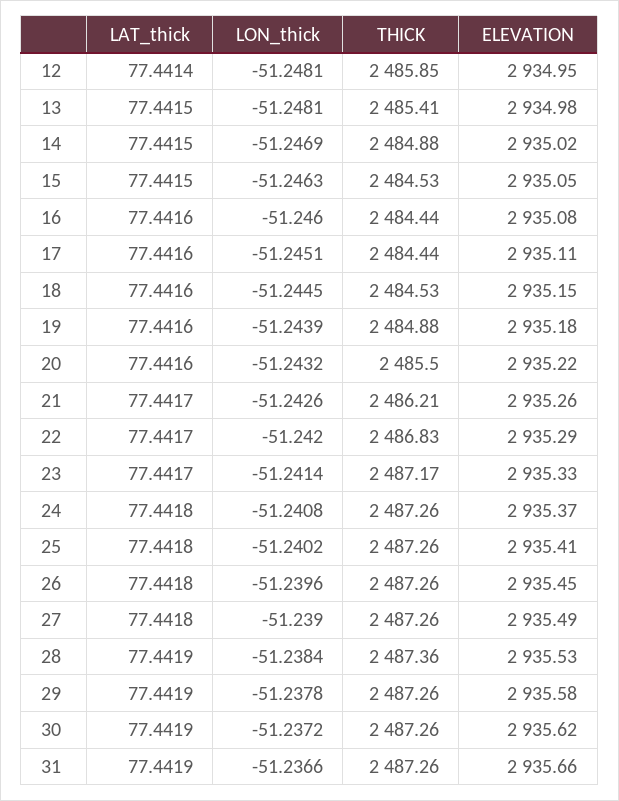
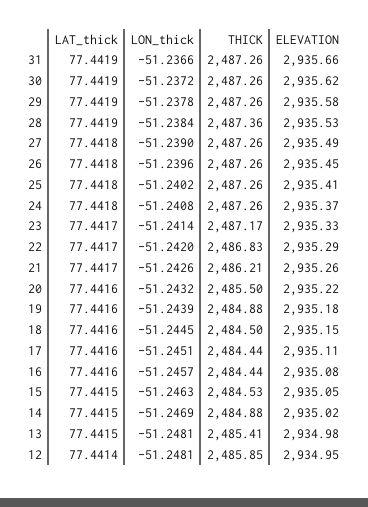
  {
    "LAT_thick": {
      "12": 77.4414,
      "13": 77.4415,
      "14": 77.4415,
      "15": 77.4415,
      "16": 77.4416,
      "17": 77.4416,
      "18": 77.4416,
      "19": 77.4416,
      "20": 77.4416,
      "21": 77.4417,
      "22": 77.4417,
      "23": 77.4417,
      "24": 77.4418,
      "25": 77.4418,
      "26": 77.4418,
      "27": 77.4418,
      "28": 77.4419,
      "29": 77.4419,
      "30": 77.4419,
      "31": 77.4419
    },
    "LON_thick": {
      "12": -51.2481,
      "13": -51.2481,
      "14": -51.2469,
      "15": -51.2463,
-     "16": -51.246,
+     "16": -51.2457,
      "17": -51.2451,
      "18": -51.2445,
      "19": -51.2439,
      "20": -51.2432,
      "21": -51.2426,
      "22": -51.242,
      "23": -51.2414,
      "24": -51.2408,
      "25": -51.2402,
      "26": -51.2396,
      "27": -51.239,
      "28": -51.2384,
      "29": -51.2378,
      "30": -51.2372,
      "31": -51.2366
    },
    "THICK": {
      "12": 2485.85,
      "13": 2485.41,
      "14": 2484.88,
      "15": 2484.53,
      "16": 2484.44,
      "17": 2484.44,
-     "18": 2484.53,
+     "18": 2484.5,
      "19": 2484.88,
      "20": 2485.5,
      "21": 2486.21,
      "22": 2486.83,
      "23": 2487.17,
      "24": 2487.26,
      "25": 2487.26,
      "26": 2487.26,
      "27": 2487.26,
      "28": 2487.36,
      "29": 2487.26,
      "30": 2487.26,
      "31": 2487.26
    },
    "ELEVATION": {
      "12": 2934.95,
      "13": 2934.98,
      "14": 2935.02,
      "15": 2935.05,
      "16": 2935.08,
      "17": 2935.11,
      "18": 2935.15,
      "19": 2935.18,
      "20": 2935.22,
      "21": 2935.26,
      "22": 2935.29,
      "23": 2935.33,
      "24": 2935.37,
      "25": 2935.41,
      "26": 2935.45,
      "27": 2935.49,
      "28": 2935.53,
      "29": 2935.58,
      "30": 2935.62,
      "31": 2935.66
    }
  }

